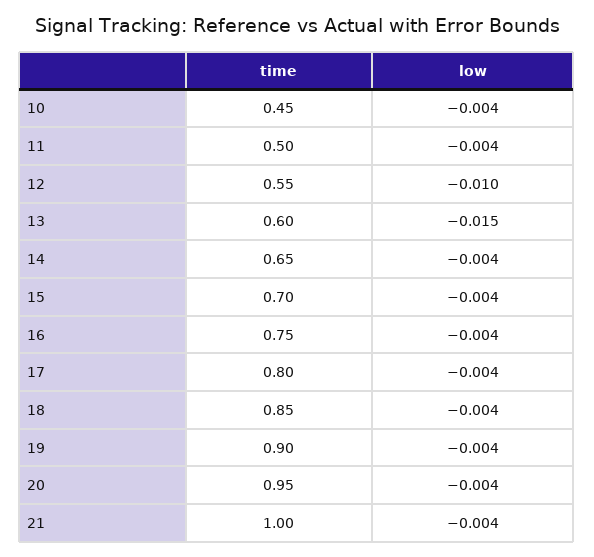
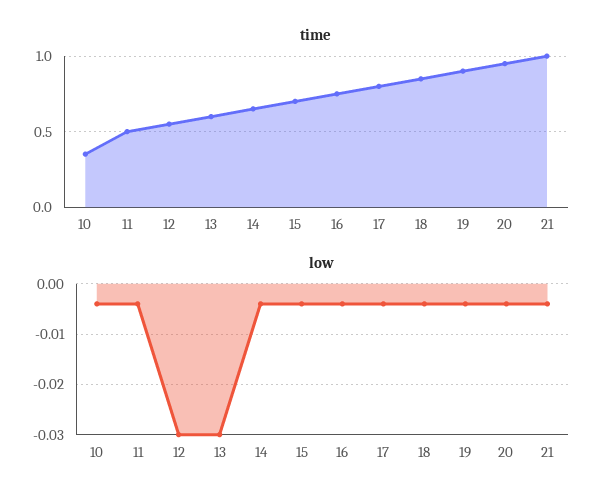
  {
    "time": {
-     "10": 0.45,
+     "10": 0.35,
      "11": 0.5,
      "12": 0.55,
      "13": 0.6,
      "14": 0.65,
      "15": 0.7,
      "16": 0.75,
      "17": 0.8,
      "18": 0.85,
      "19": 0.9,
      "20": 0.95,
      "21": 1
    },
    "low": {
      "10": -0.004,
      "11": -0.004,
-     "12": -0.01,
+     "12": -0.03,
-     "13": -0.015,
+     "13": -0.03,
      "14": -0.004,
      "15": -0.004,
      "16": -0.004,
      "17": -0.004,
      "18": -0.004,
      "19": -0.004,
      "20": -0.004,
      "21": -0.004
    }
  }

